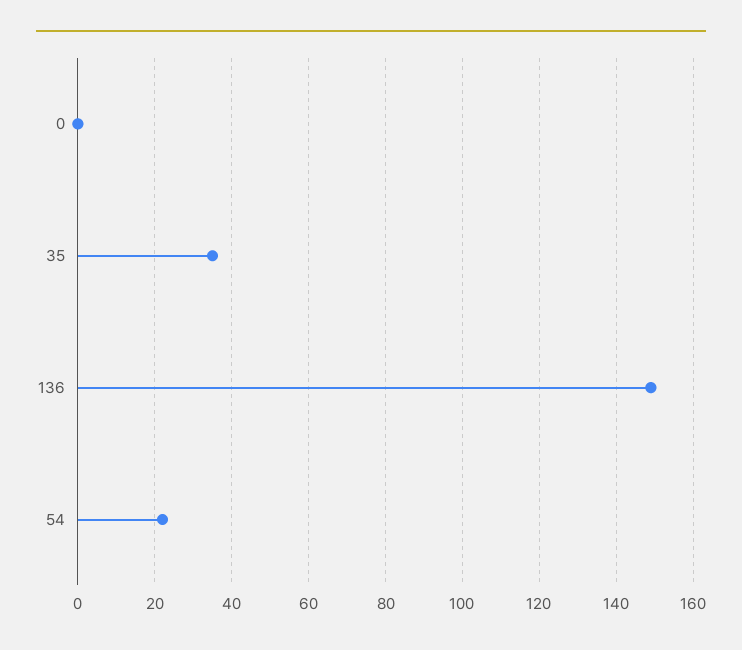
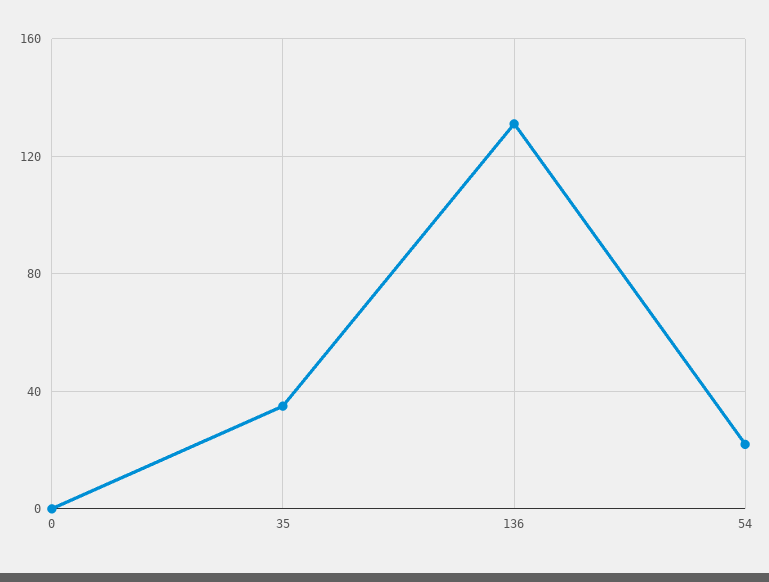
  {
    "0": 0,
    "35": 35,
-   "136": 150,
+   "136": 130,
    "54": 20
  }

